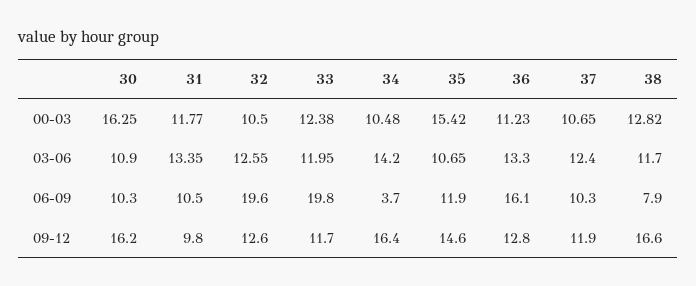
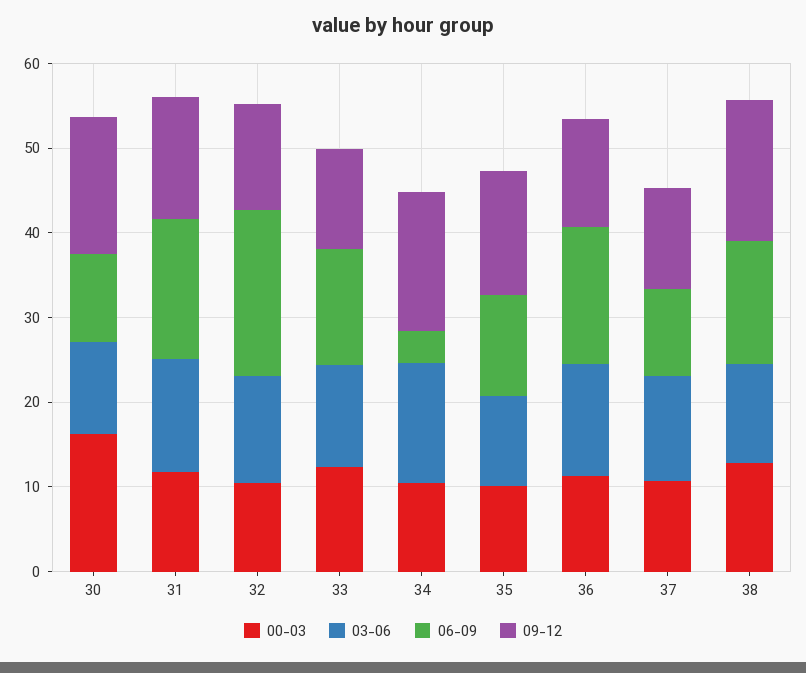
  {
    "00-03": {
      "30": 16.25,
      "31": 11.77,
      "32": 10.5,
      "33": 12.38,
      "34": 10.48,
-     "35": 15.42,
+     "35": 10,
      "36": 11.23,
      "37": 10.65,
      "38": 12.82
    },
    "03-06": {
      "30": 10.9,
      "31": 13.35,
      "32": 12.55,
      "33": 11.95,
      "34": 14.2,
      "35": 10.65,
      "36": 13.3,
      "37": 12.4,
      "38": 11.7
    },
    "06-09": {
      "30": 10.3,
-     "31": 10.5,
+     "31": 16,
      "32": 19.6,
-     "33": 19.8,
+     "33": 14,
      "34": 3.7,
      "35": 11.9,
      "36": 16.1,
      "37": 10.3,
-     "38": 7.9
+     "38": 14
    },
    "09-12": {
      "30": 16.2,
-     "31": 9.8,
+     "31": 14,
      "32": 12.6,
      "33": 11.7,
      "34": 16.4,
      "35": 14.6,
      "36": 12.8,
      "37": 11.9,
      "38": 16.6
    }
  }

